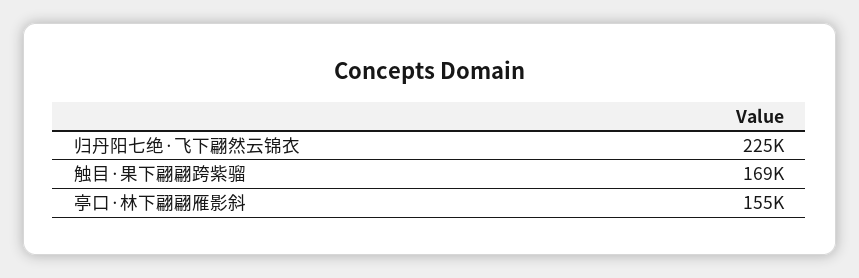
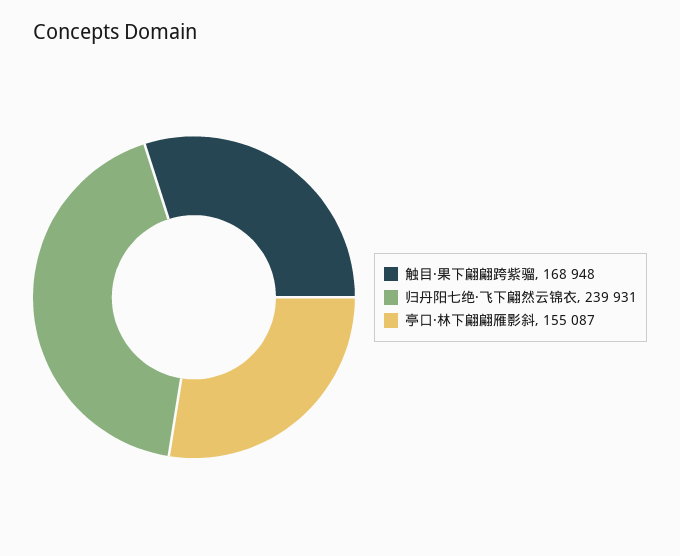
  {
-   "归丹阳七绝·飞下翩然云锦衣": 225000,
+   "归丹阳七绝·飞下翩然云锦衣": 239931,
    "触目·果下翩翩跨紫骝": 168948,
    "亭口·林下翩翩雁影斜": 155087
  }

